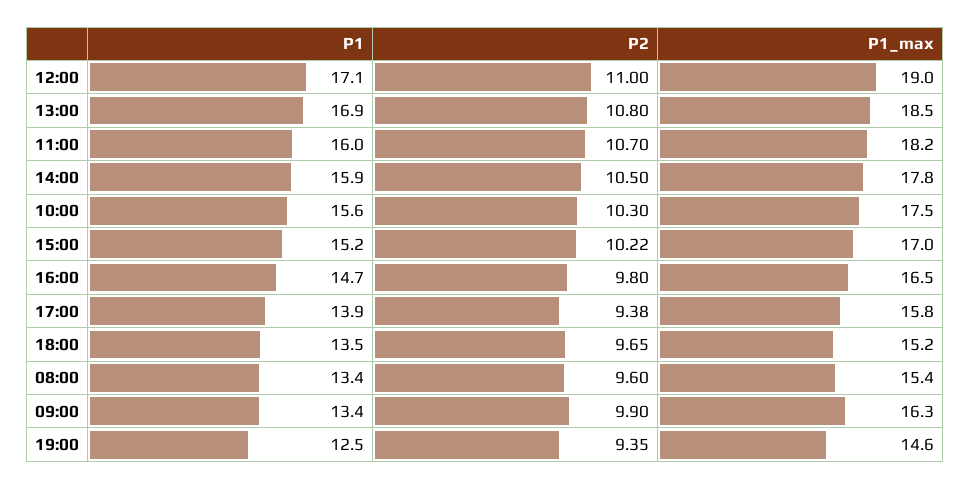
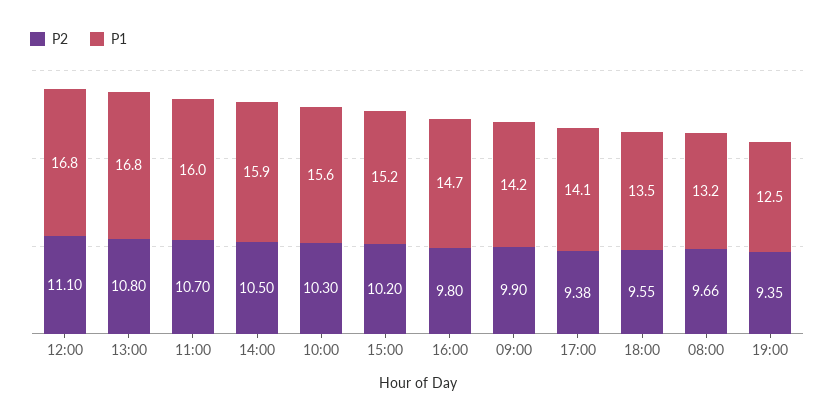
  {
    "P1": {
-     "12:00": 17.1,
+     "12:00": 16.8,
-     "13:00": 16.9,
+     "13:00": 16.8,
      "11:00": 16,
      "14:00": 15.9,
      "10:00": 15.6,
      "15:00": 15.2,
      "16:00": 14.7,
-     "17:00": 13.9,
+     "17:00": 14.1,
      "18:00": 13.5,
-     "08:00": 13.4,
+     "08:00": 13.2,
-     "09:00": 13.4,
+     "09:00": 14.2,
      "19:00": 12.5
    },
    "P2": {
-     "12:00": 11,
+     "12:00": 11.1,
      "13:00": 10.8,
      "11:00": 10.7,
      "14:00": 10.5,
      "10:00": 10.3,
-     "15:00": 10.22,
+     "15:00": 10.2,
      "16:00": 9.8,
      "17:00": 9.38,
-     "18:00": 9.65,
+     "18:00": 9.55,
-     "08:00": 9.6,
+     "08:00": 9.66,
      "09:00": 9.9,
      "19:00": 9.35
-   },
+   }
-   "P1_max": {
-     "12:00": 19,
-     "13:00": 18.5,
-     "11:00": 18.2,
-     "14:00": 17.8,
-     "10:00": 17.5,
-     "15:00": 17,
-     "16:00": 16.5,
-     "17:00": 15.8,
-     "18:00": 15.2,
-     "08:00": 15.4,
-     "09:00": 16.3,
-     "19:00": 14.6
-   }
  }

